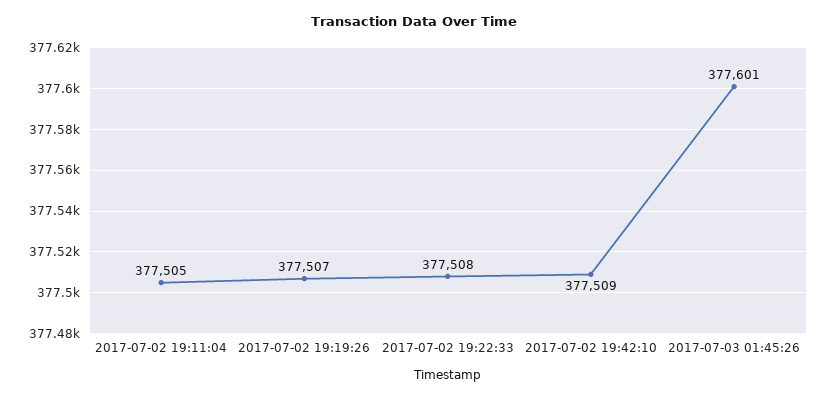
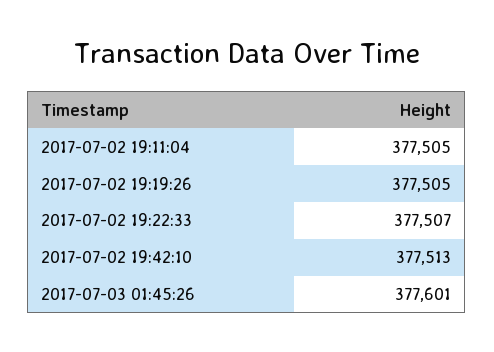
  {
    "2017-07-02 19:11:04": 377505,
-   "2017-07-02 19:19:26": 377507,
+   "2017-07-02 19:19:26": 377505,
-   "2017-07-02 19:22:33": 377508,
+   "2017-07-02 19:22:33": 377507,
-   "2017-07-02 19:42:10": 377509,
+   "2017-07-02 19:42:10": 377513,
    "2017-07-03 01:45:26": 377601
  }

